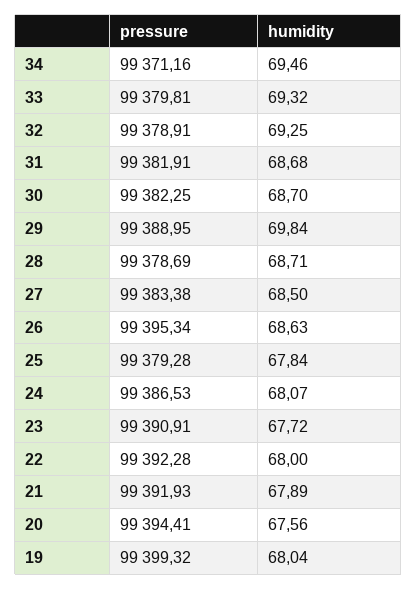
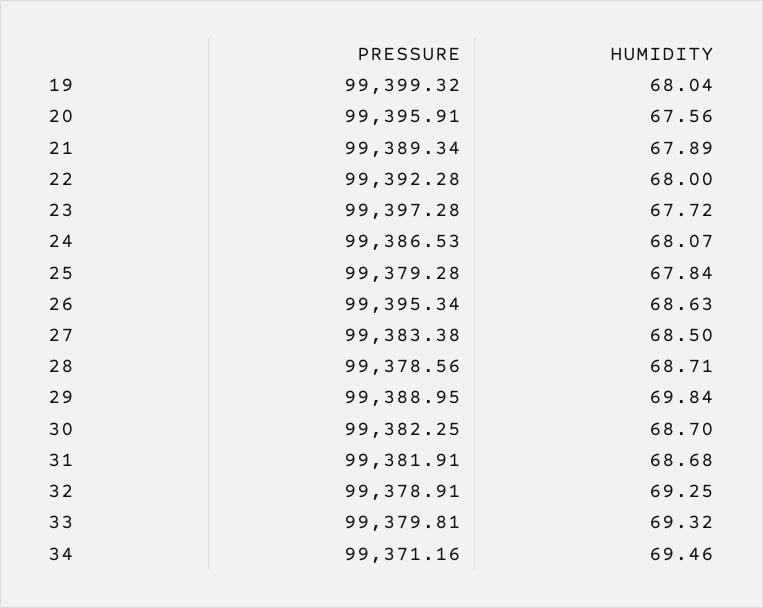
  {
    "pressure": {
      "34": 99371.16,
      "33": 99379.81,
      "32": 99378.91,
      "31": 99381.91,
      "30": 99382.25,
      "29": 99388.95,
-     "28": 99378.69,
+     "28": 99378.56,
      "27": 99383.38,
      "26": 99395.34,
      "25": 99379.28,
      "24": 99386.53,
-     "23": 99390.91,
+     "23": 99397.28,
      "22": 99392.28,
-     "21": 99391.93,
+     "21": 99389.34,
-     "20": 99394.41,
+     "20": 99395.91,
      "19": 99399.32
    },
    "humidity": {
      "34": 69.46,
      "33": 69.32,
      "32": 69.25,
      "31": 68.68,
      "30": 68.7,
      "29": 69.84,
      "28": 68.71,
      "27": 68.5,
      "26": 68.63,
      "25": 67.84,
      "24": 68.07,
      "23": 67.72,
      "22": 68,
      "21": 67.89,
      "20": 67.56,
      "19": 68.04
    }
  }

